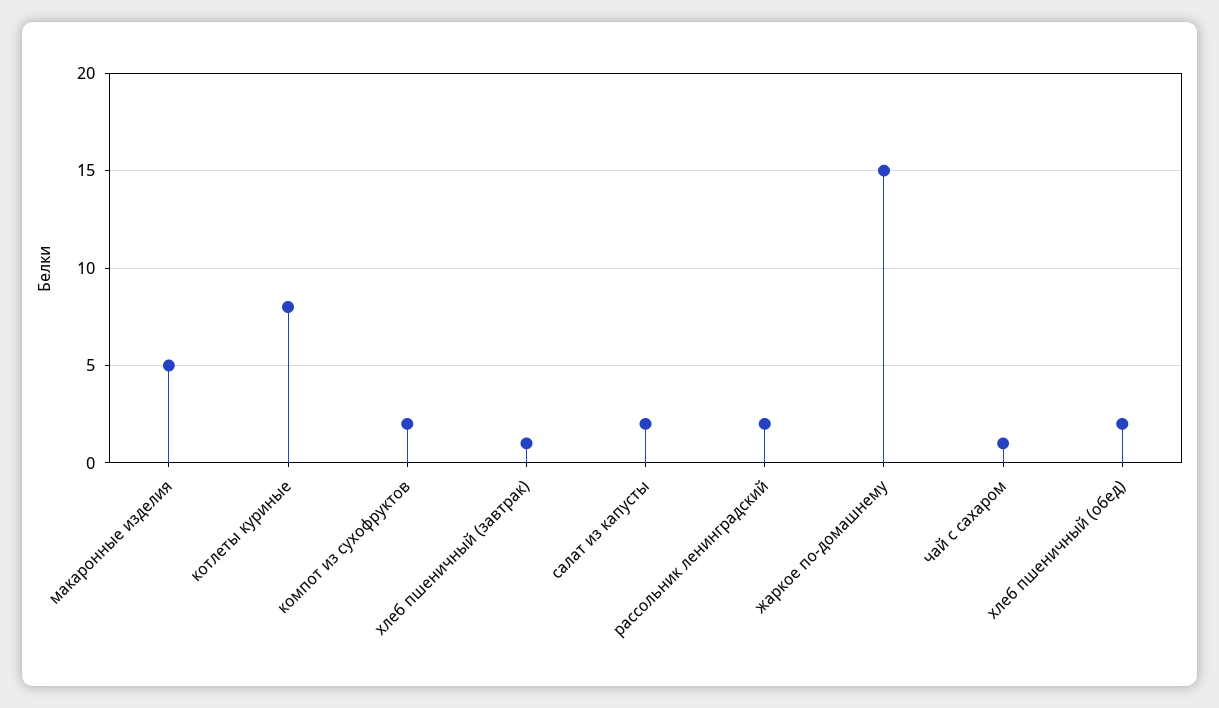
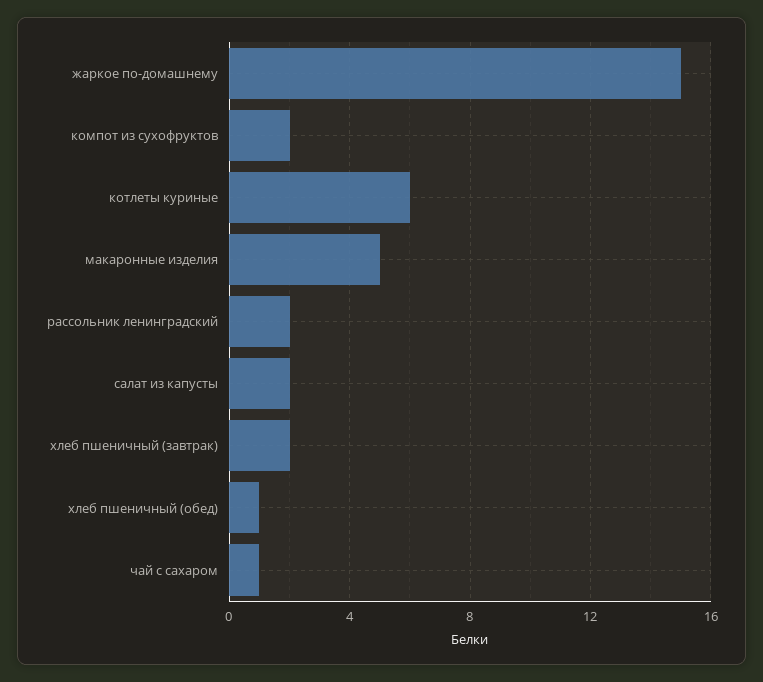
  {
    "макаронные изделия": 5,
-   "котлеты куриные": 8,
+   "котлеты куриные": 6,
    "компот из сухофруктов": 2,
-   "хлеб пшеничный (завтрак)": 1,
+   "хлеб пшеничный (завтрак)": 2,
    "салат из капусты": 2,
    "рассольник ленинградский": 2,
    "жаркое по-домашнему": 15,
    "чай с сахаром": 1,
-   "хлеб пшеничный (обед)": 2
+   "хлеб пшеничный (обед)": 1
  }

